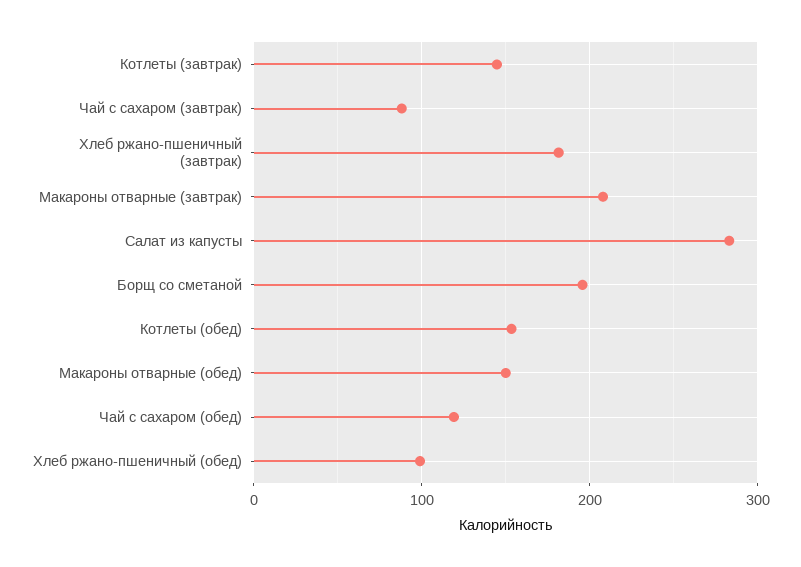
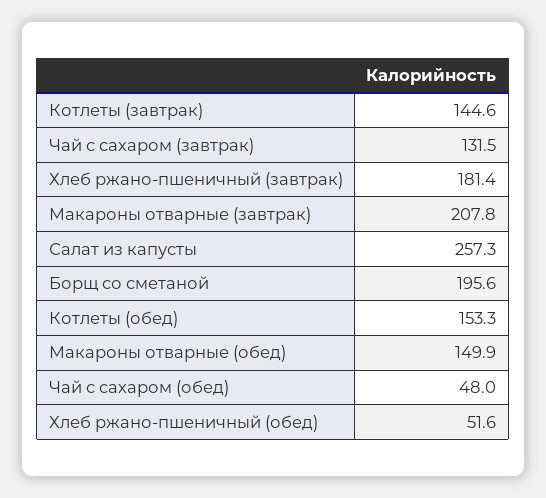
  {
    "Котлеты (завтрак)": 144.6,
-   "Чай с сахаром (завтрак)": 90,
+   "Чай с сахаром (завтрак)": 131.5,
    "Хлеб ржано-пшеничный (завтрак)": 181.4,
    "Макароны отварные (завтрак)": 207.8,
-   "Салат из капусты": 280,
+   "Салат из капусты": 257.3,
    "Борщ со сметаной": 195.6,
    "Котлеты (обед)": 153.3,
    "Макароны отварные (обед)": 149.9,
-   "Чай с сахаром (обед)": 120,
+   "Чай с сахаром (обед)": 48,
-   "Хлеб ржано-пшеничный (обед)": 100
+   "Хлеб ржано-пшеничный (обед)": 51.6
  }

